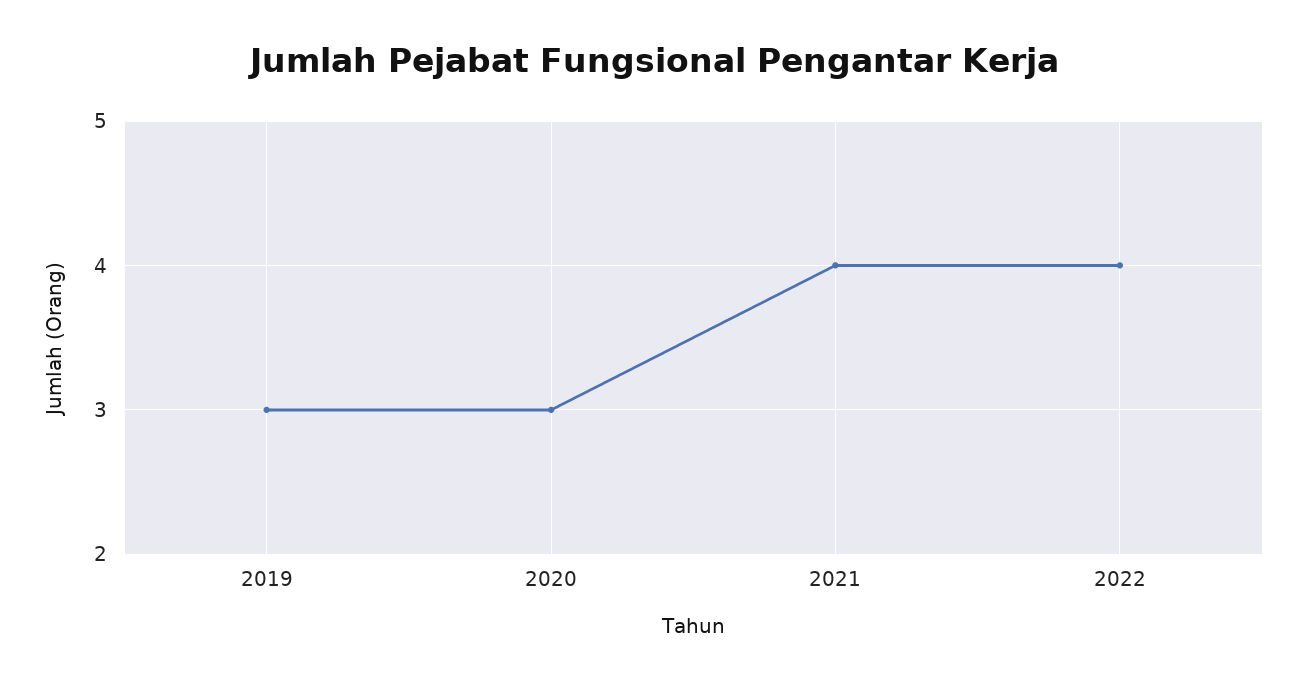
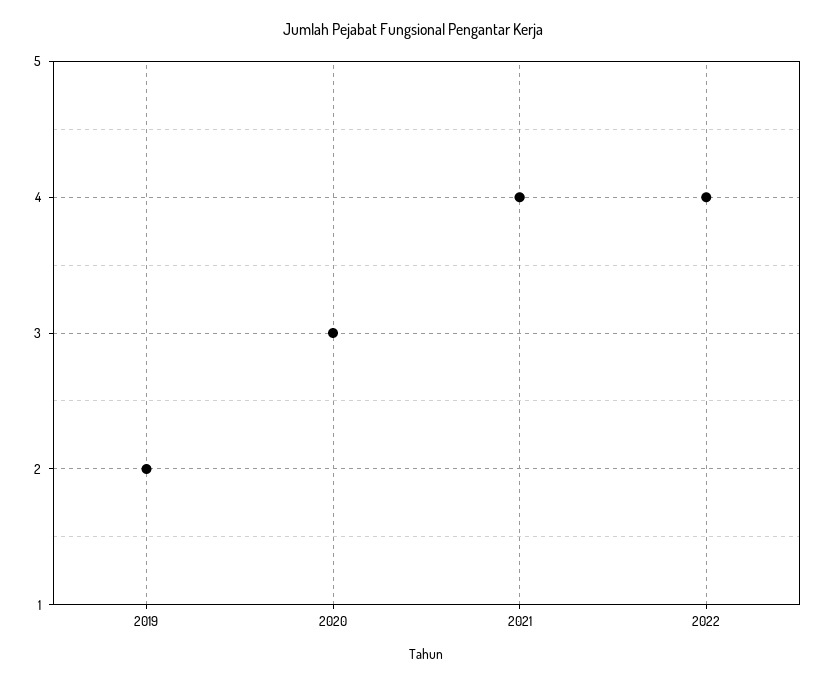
  {
-   "2019": 3,
+   "2019": 2,
    "2020": 3,
    "2021": 4,
    "2022": 4
  }

